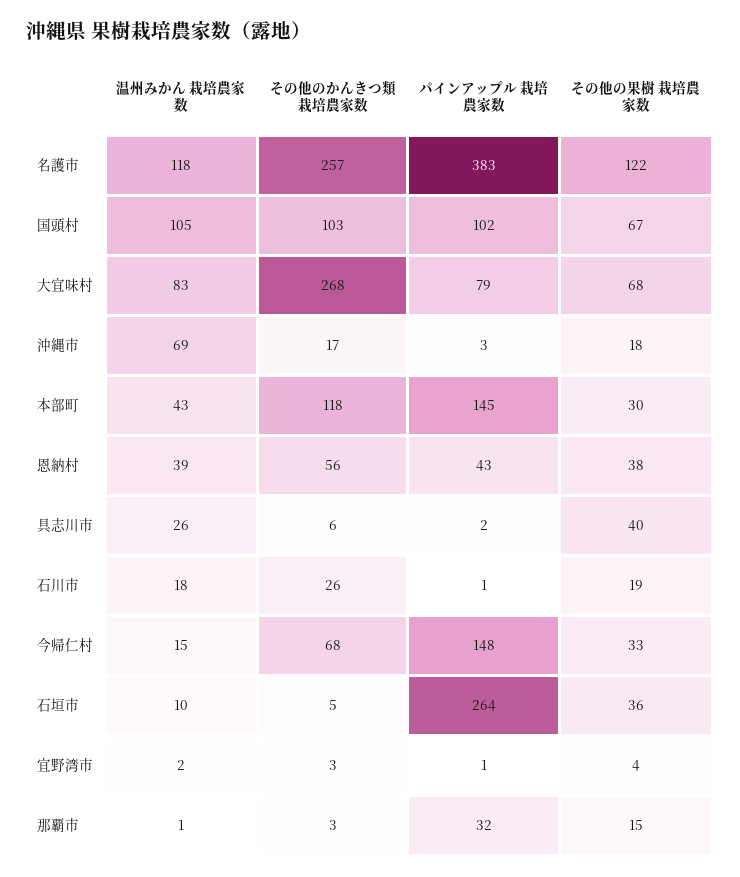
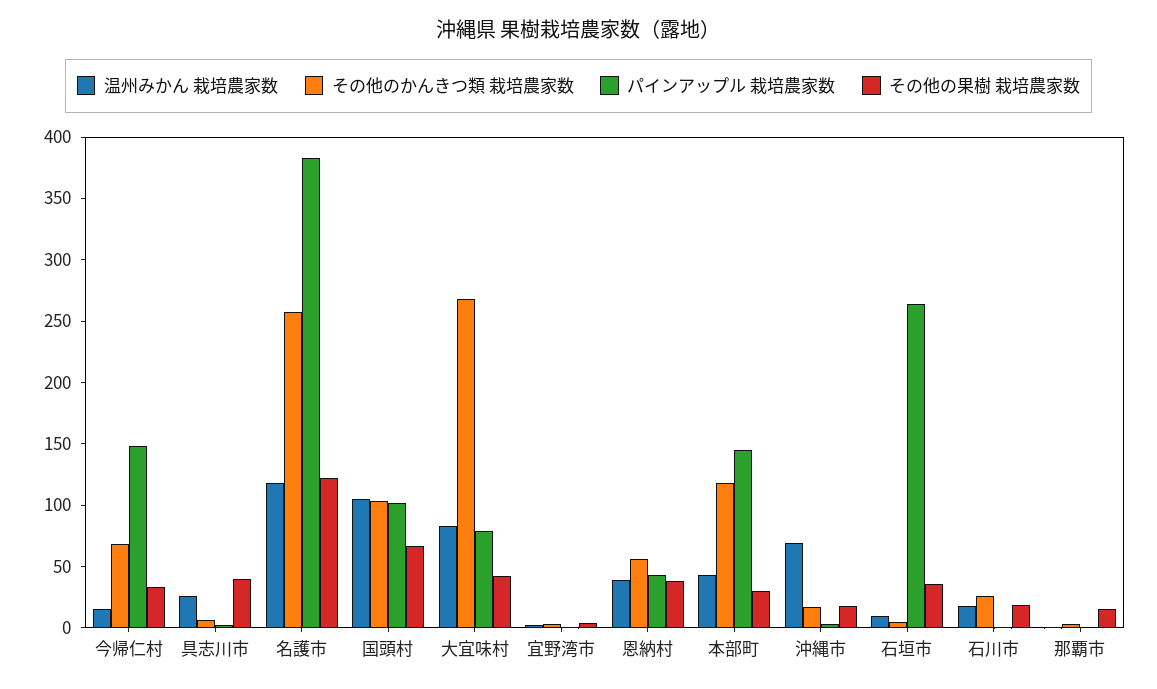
  {
    "温州みかん 栽培農家数": {
      "名護市": 118,
      "国頭村": 105,
      "大宜味村": 83,
      "沖縄市": 69,
      "本部町": 43,
      "恩納村": 39,
      "具志川市": 26,
      "石川市": 18,
      "今帰仁村": 15,
      "石垣市": 10,
      "宜野湾市": 2,
      "那覇市": 1
    },
    "その他のかんきつ類 栽培農家数": {
      "名護市": 257,
      "国頭村": 103,
      "大宜味村": 268,
      "沖縄市": 17,
      "本部町": 118,
      "恩納村": 56,
      "具志川市": 6,
      "石川市": 26,
      "今帰仁村": 68,
      "石垣市": 5,
      "宜野湾市": 3,
      "那覇市": 3
    },
    "パインアップル 栽培農家数": {
      "名護市": 383,
      "国頭村": 102,
      "大宜味村": 79,
      "沖縄市": 3,
      "本部町": 145,
      "恩納村": 43,
      "具志川市": 2,
      "石川市": 1,
      "今帰仁村": 148,
      "石垣市": 264,
      "宜野湾市": 1,
-     "那覇市": 32
+     "那覇市": 0
    },
    "その他の果樹 栽培農家数": {
      "名護市": 122,
      "国頭村": 67,
-     "大宜味村": 68,
+     "大宜味村": 40,
      "沖縄市": 18,
      "本部町": 30,
      "恩納村": 38,
      "具志川市": 40,
      "石川市": 19,
      "今帰仁村": 33,
      "石垣市": 36,
      "宜野湾市": 4,
      "那覇市": 15
    }
  }

